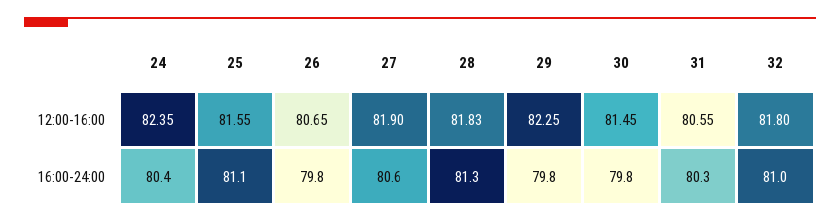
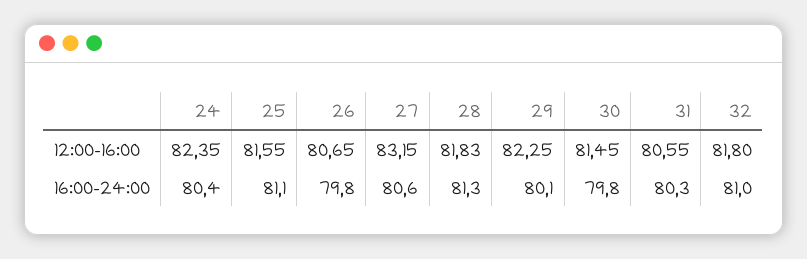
  {
    "24": {
      "12:00-16:00": 82.35,
      "16:00-24:00": 80.4
    },
    "25": {
      "12:00-16:00": 81.55,
      "16:00-24:00": 81.1
    },
    "26": {
      "12:00-16:00": 80.65,
      "16:00-24:00": 79.8
    },
    "27": {
-     "12:00-16:00": 81.9,
+     "12:00-16:00": 83.15,
      "16:00-24:00": 80.6
    },
    "28": {
      "12:00-16:00": 81.83,
      "16:00-24:00": 81.3
    },
    "29": {
      "12:00-16:00": 82.25,
-     "16:00-24:00": 79.8
+     "16:00-24:00": 80.1
    },
    "30": {
      "12:00-16:00": 81.45,
      "16:00-24:00": 79.8
    },
    "31": {
      "12:00-16:00": 80.55,
      "16:00-24:00": 80.3
    },
    "32": {
      "12:00-16:00": 81.8,
      "16:00-24:00": 81
    }
  }

